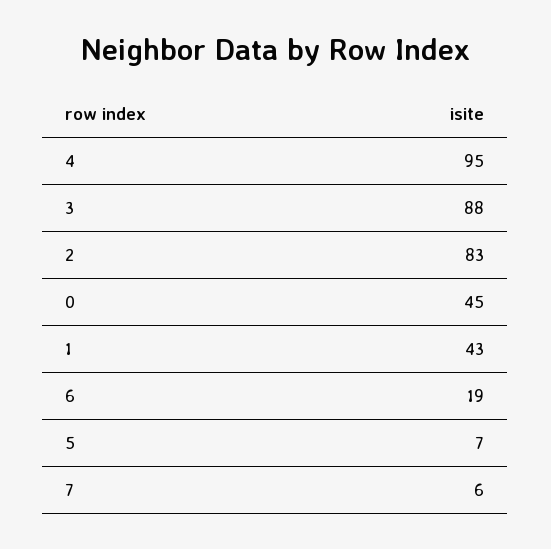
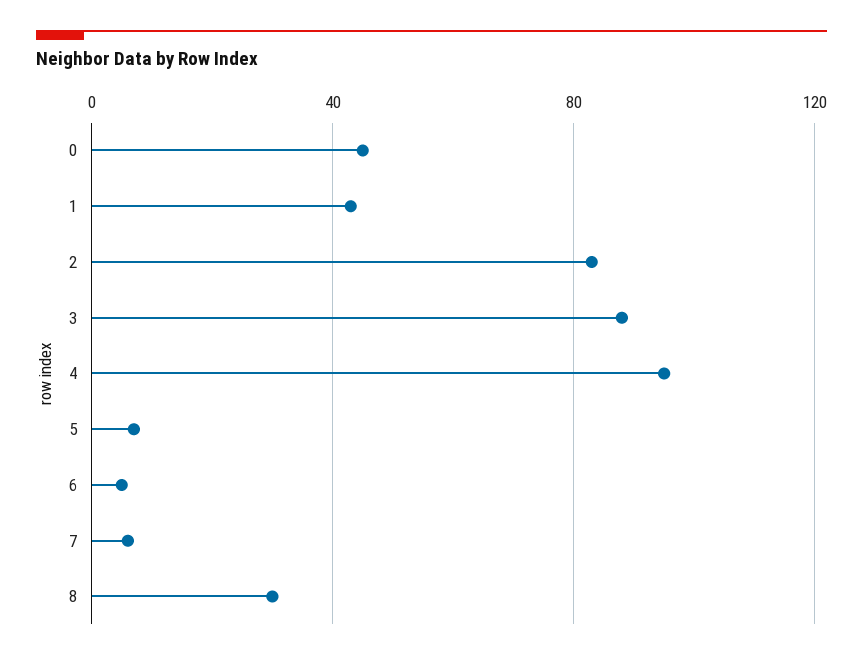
  {
    "4": 95,
    "3": 88,
    "2": 83,
    "0": 45,
    "1": 43,
-   "6": 19,
+   "6": 5,
    "5": 7,
-   "7": 6
+   "7": 6,
+   "8": 30
  }

